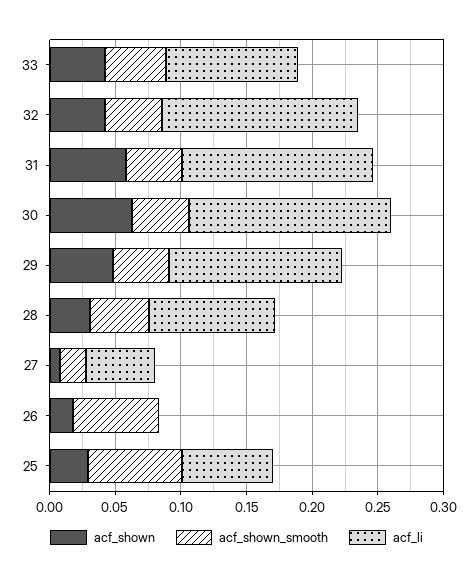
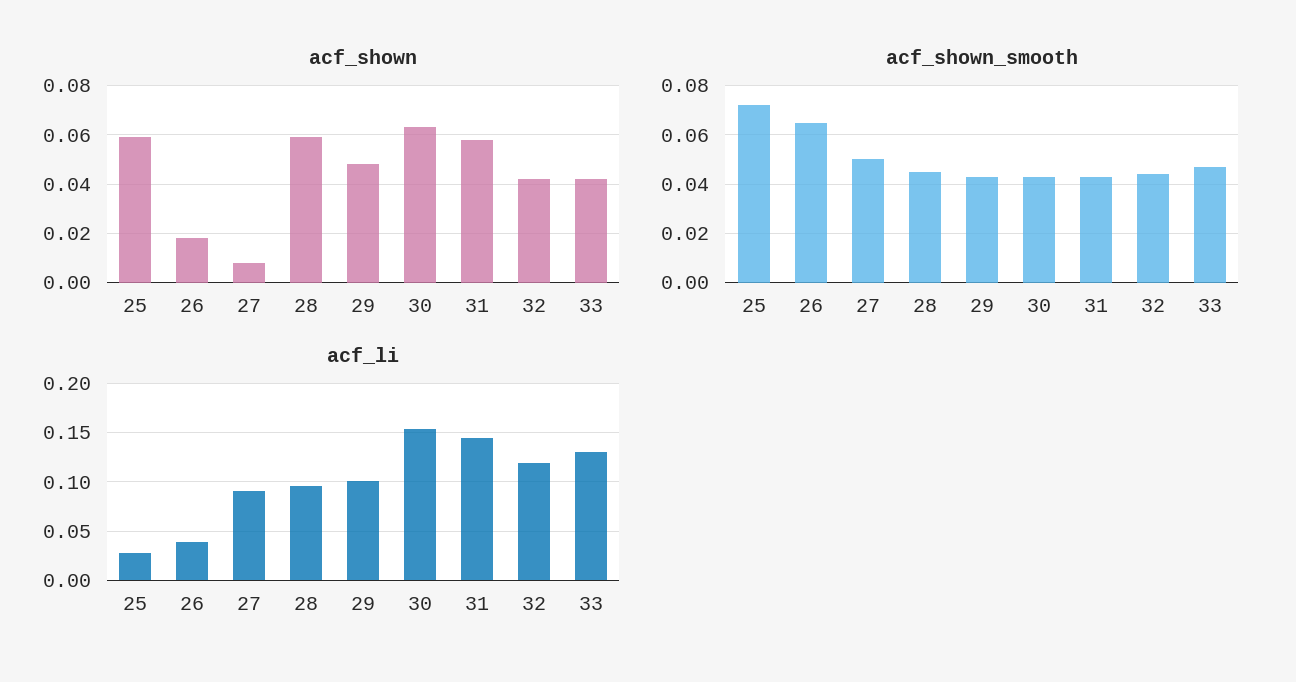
  {
    "acf_shown": {
      "33": 0.04,
      "32": 0.04,
      "31": 0.06,
      "30": 0.065,
      "29": 0.05,
-     "28": 0.03,
+     "28": 0.06,
      "27": 0.01,
      "26": 0.02,
-     "25": 0.03
+     "25": 0.06
    },
    "acf_shown_smooth": {
      "33": 0.045,
      "32": 0.045,
      "31": 0.045,
      "30": 0.045,
      "29": 0.045,
      "28": 0.045,
-     "27": 0.02,
+     "27": 0.05,
      "26": 0.065,
      "25": 0.07
    },
    "acf_li": {
-     "33": 0.1,
+     "33": 0.13,
-     "32": 0.15,
+     "32": 0.12,
      "31": 0.15,
      "30": 0.15,
-     "29": 0.13,
+     "29": 0.1,
      "28": 0.1,
-     "27": 0.05,
+     "27": 0.09,
-     "26": 0,
+     "26": 0.04,
-     "25": 0.07
+     "25": 0.03
    }
  }

